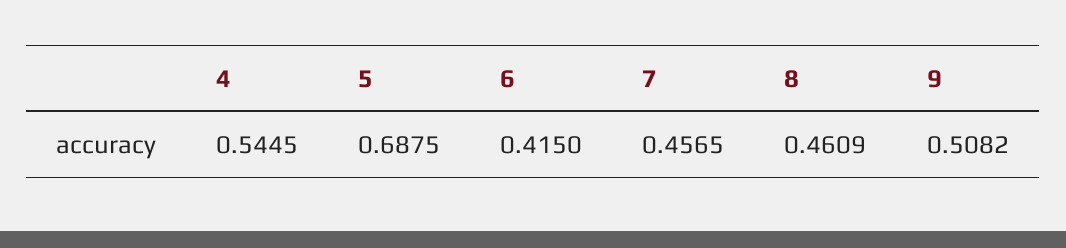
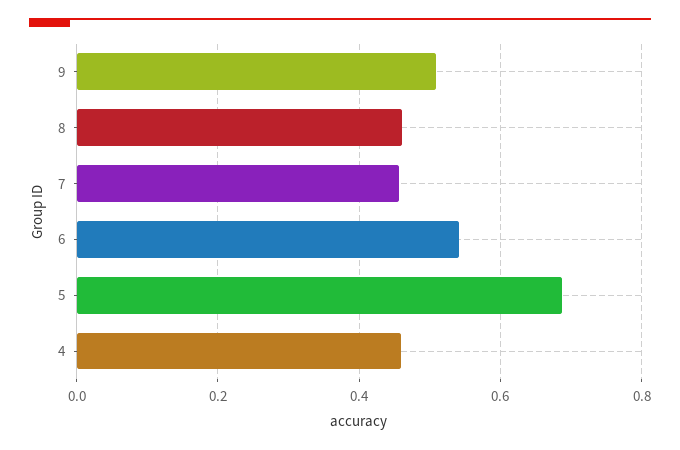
  {
-   "4": 0.5445,
+   "4": 0.46,
    "5": 0.6875,
-   "6": 0.415,
+   "6": 0.54,
    "7": 0.4565,
    "8": 0.4609,
    "9": 0.5082
  }

